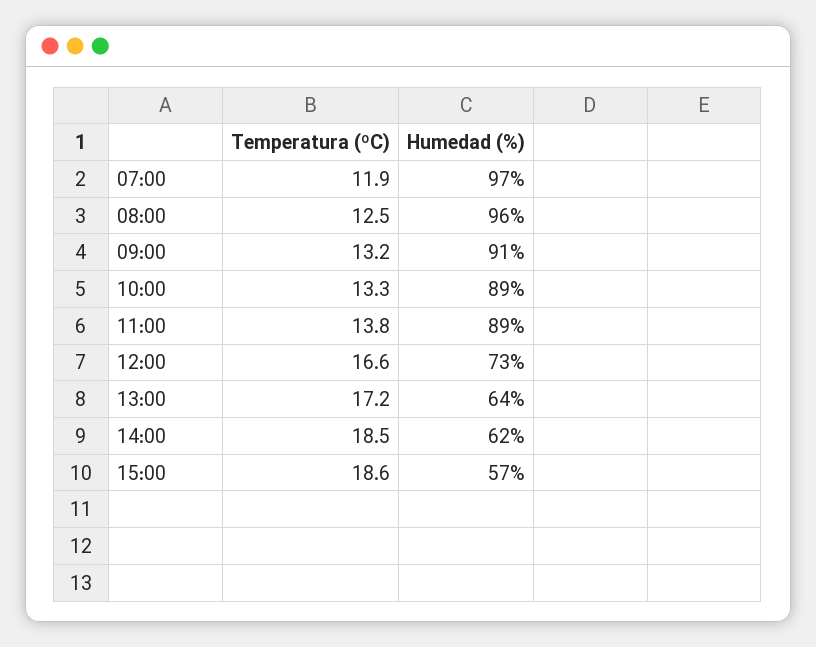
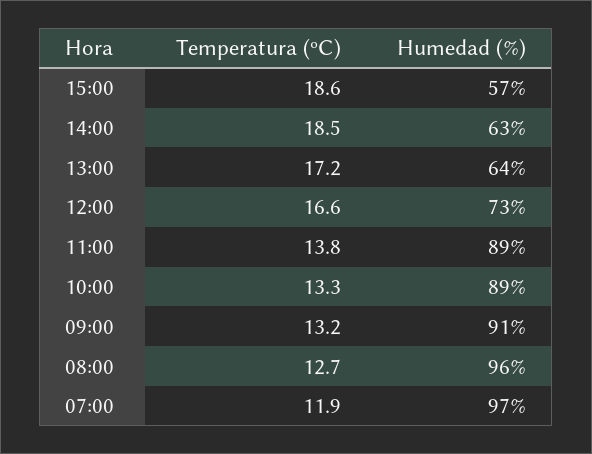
  {
    "Temperatura (ºC)": {
      "07:00": 11.9,
-     "08:00": 12.5,
+     "08:00": 12.7,
      "09:00": 13.2,
      "10:00": 13.3,
      "11:00": 13.8,
      "12:00": 16.6,
      "13:00": 17.2,
      "14:00": 18.5,
      "15:00": 18.6
    },
    "Humedad (%)": {
      "07:00": 97,
      "08:00": 96,
      "09:00": 91,
      "10:00": 89,
      "11:00": 89,
      "12:00": 73,
      "13:00": 64,
-     "14:00": 62,
+     "14:00": 63,
      "15:00": 57
    }
  }

